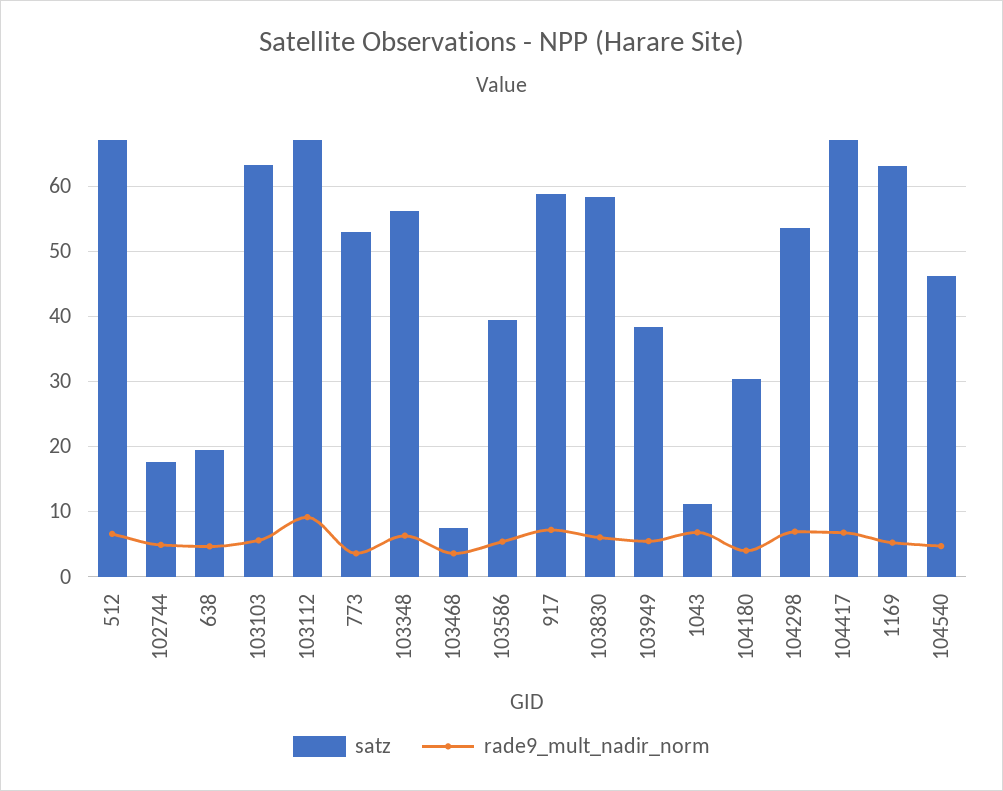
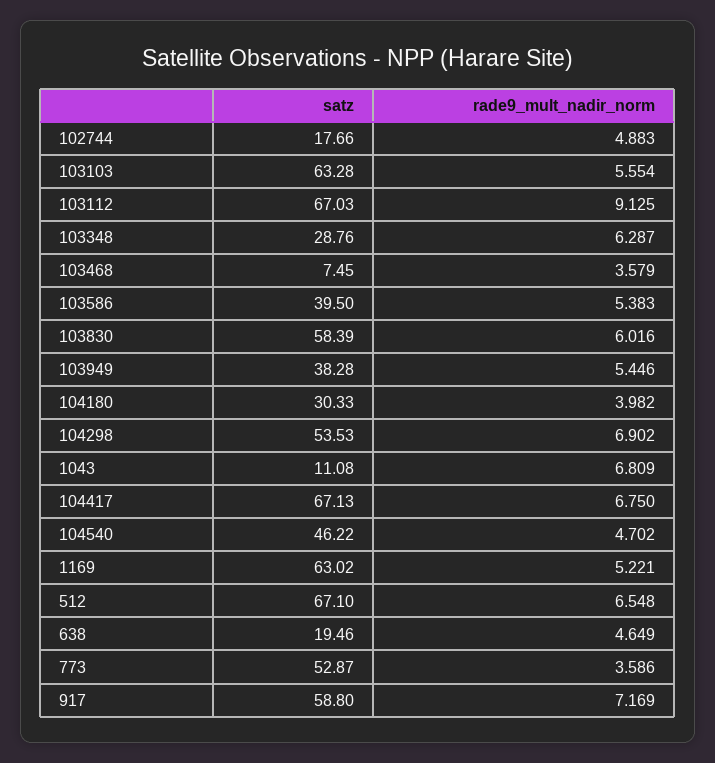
  {
    "satz": {
      "512": 67.1,
      "102744": 17.66,
      "638": 19.46,
      "103103": 63.28,
      "103112": 67.03,
      "773": 52.87,
-     "103348": 56,
+     "103348": 28.76,
      "103468": 7.45,
      "103586": 39.5,
      "917": 58.8,
      "103830": 58.39,
      "103949": 38.28,
      "1043": 11.08,
      "104180": 30.33,
      "104298": 53.53,
      "104417": 67.13,
      "1169": 63.02,
      "104540": 46.22
    },
    "rade9_mult_nadir_norm": {
      "512": 6.548,
      "102744": 4.883,
      "638": 4.649,
      "103103": 5.554,
      "103112": 9.125,
      "773": 3.586,
      "103348": 6.287,
      "103468": 3.579,
      "103586": 5.383,
      "917": 7.169,
      "103830": 6.016,
      "103949": 5.446,
      "1043": 6.809,
      "104180": 3.982,
      "104298": 6.902,
      "104417": 6.75,
      "1169": 5.221,
      "104540": 4.702
    }
  }

